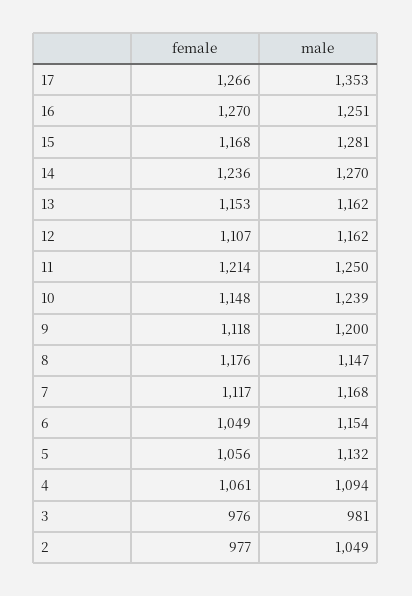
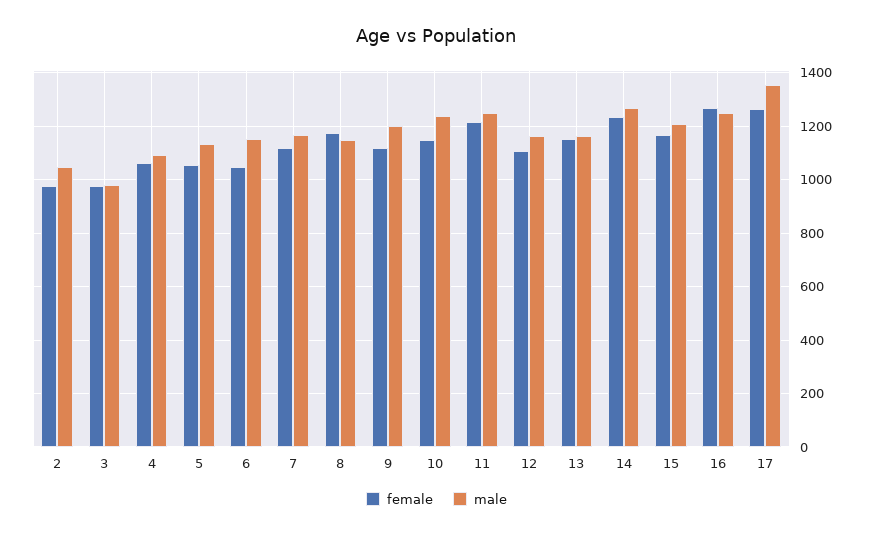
  {
    "female": {
      "17": 1266,
      "16": 1270,
      "15": 1168,
      "14": 1236,
      "13": 1153,
      "12": 1107,
      "11": 1214,
      "10": 1148,
      "9": 1118,
      "8": 1176,
      "7": 1117,
      "6": 1049,
      "5": 1056,
      "4": 1061,
      "3": 976,
      "2": 977
    },
    "male": {
      "17": 1353,
      "16": 1251,
-     "15": 1281,
+     "15": 1200,
      "14": 1270,
      "13": 1162,
      "12": 1162,
      "11": 1250,
      "10": 1239,
      "9": 1200,
      "8": 1147,
      "7": 1168,
      "6": 1154,
      "5": 1132,
      "4": 1094,
      "3": 981,
      "2": 1049
    }
  }

